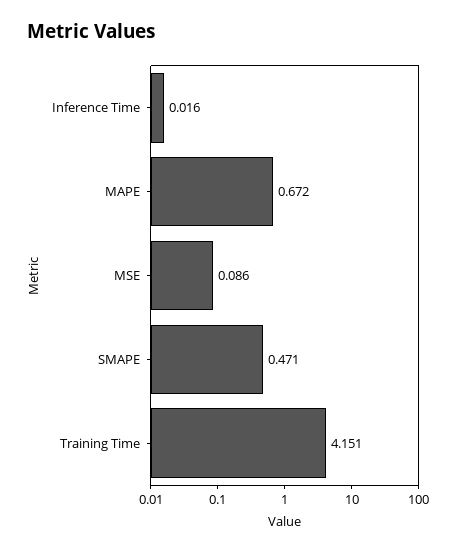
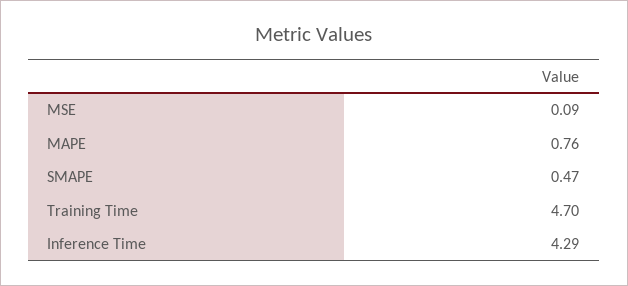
  {
-   "Inference Time": 0.016,
+   "Inference Time": 4.29,
-   "MAPE": 0.672,
+   "MAPE": 0.76,
    "MSE": 0.086,
    "SMAPE": 0.471,
-   "Training Time": 4.151
+   "Training Time": 4.7
  }

